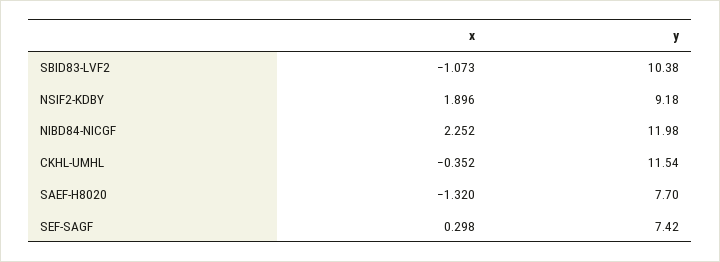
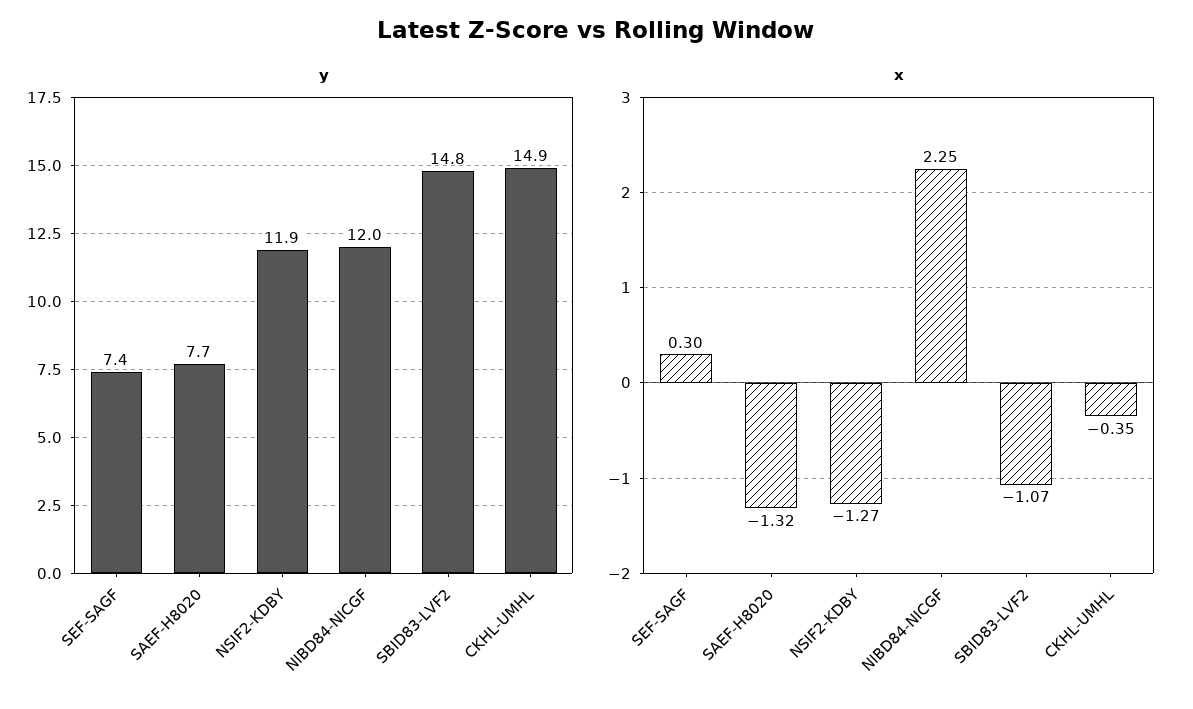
  {
    "x": {
      "SBID83-LVF2": -1.073,
-     "NSIF2-KDBY": 1.896,
+     "NSIF2-KDBY": -1.27,
      "NIBD84-NICGF": 2.252,
      "CKHL-UMHL": -0.352,
      "SAEF-H8020": -1.32,
      "SEF-SAGF": 0.298
    },
    "y": {
-     "SBID83-LVF2": 10.38,
+     "SBID83-LVF2": 14.8,
-     "NSIF2-KDBY": 9.18,
+     "NSIF2-KDBY": 11.9,
      "NIBD84-NICGF": 11.98,
-     "CKHL-UMHL": 11.54,
+     "CKHL-UMHL": 14.9,
      "SAEF-H8020": 7.7,
      "SEF-SAGF": 7.42
    }
  }

